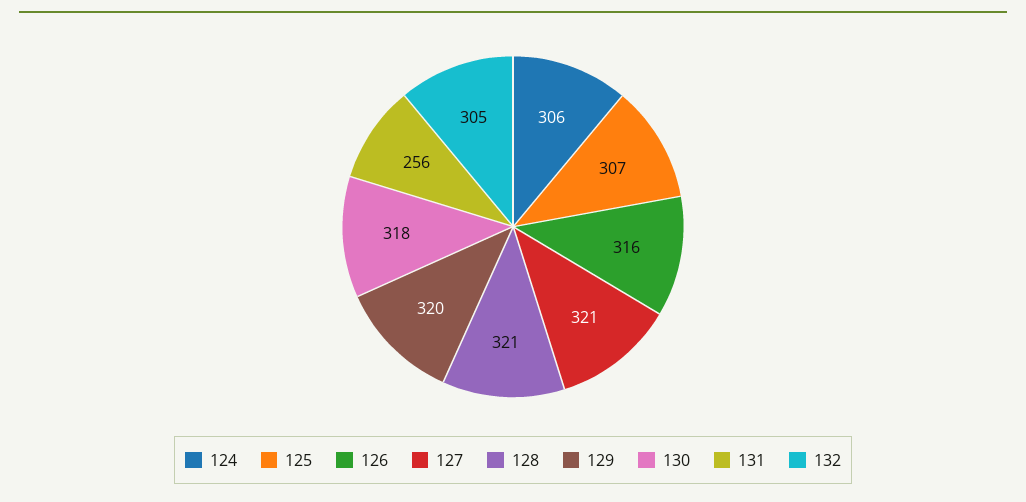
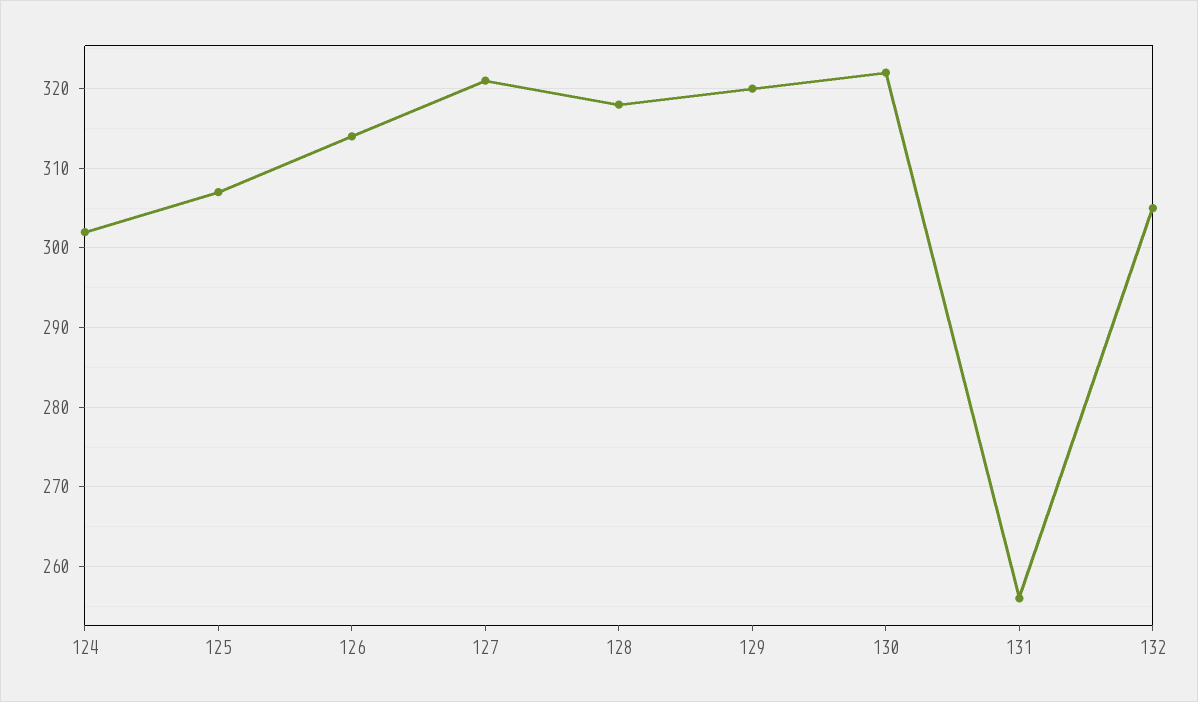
  {
-   "124": 306,
+   "124": 302,
    "125": 307,
-   "126": 316,
+   "126": 314,
    "127": 321,
-   "128": 321,
+   "128": 318,
    "129": 320,
-   "130": 318,
+   "130": 322,
    "131": 256,
    "132": 305
  }

